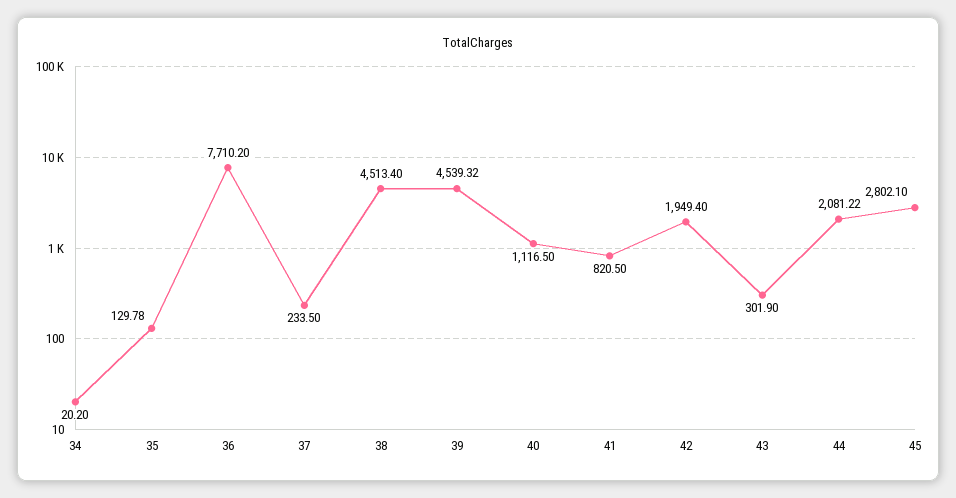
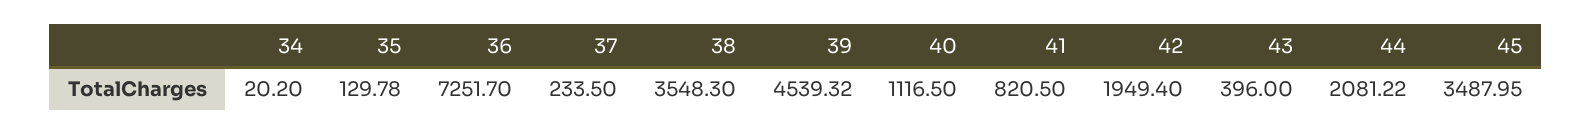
  {
    "34": 20.2,
    "35": 129.78,
-   "36": 7710.2,
+   "36": 7251.7,
    "37": 233.5,
-   "38": 4513.4,
+   "38": 3548.3,
    "39": 4539.32,
    "40": 1116.5,
    "41": 820.5,
    "42": 1949.4,
-   "43": 301.9,
+   "43": 396,
    "44": 2081.22,
-   "45": 2802.1
+   "45": 3487.95
  }

